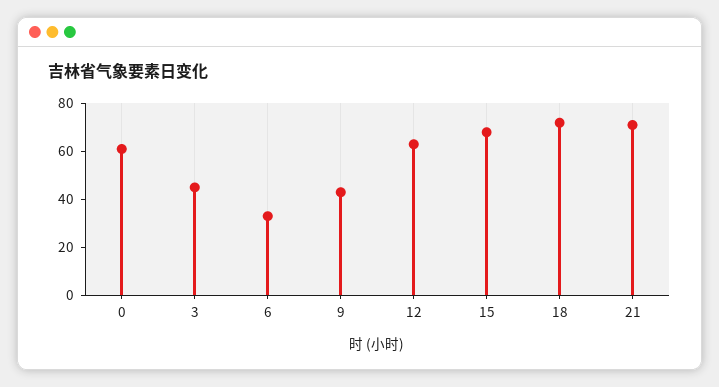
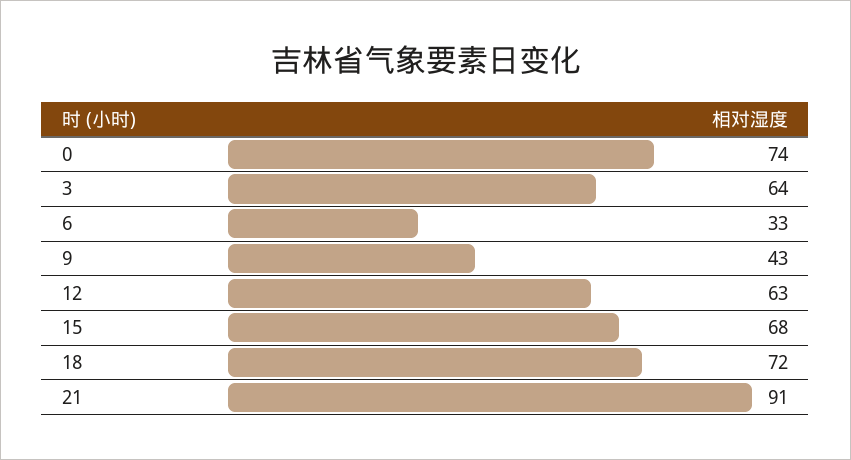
  {
-   "0": 60,
+   "0": 74,
-   "3": 45,
+   "3": 64,
    "6": 33,
    "9": 43,
    "12": 63,
    "15": 68,
    "18": 72,
-   "21": 70
+   "21": 91
  }

